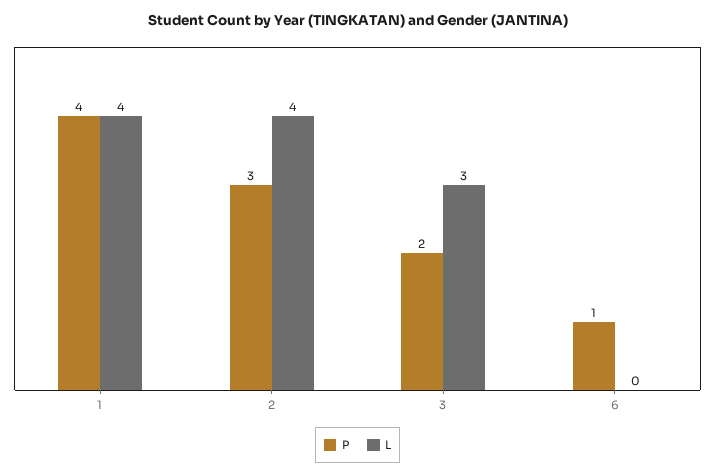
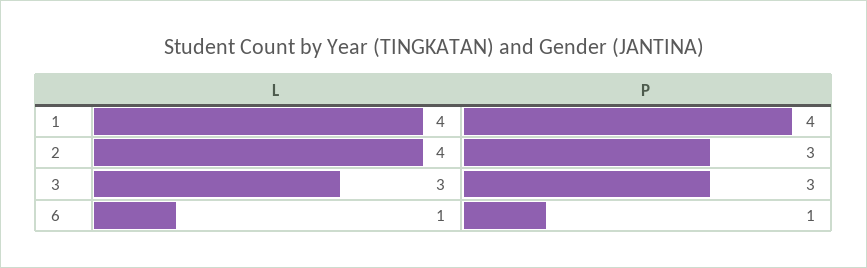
  {
    "P": {
      "1": 4,
      "2": 3,
-     "3": 2,
+     "3": 3,
      "6": 1
    },
    "L": {
      "1": 4,
      "2": 4,
      "3": 3,
-     "6": 0
+     "6": 1
    }
  }

